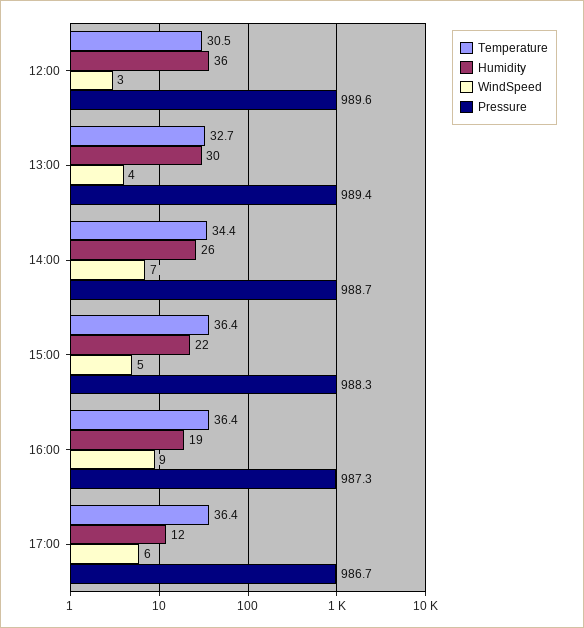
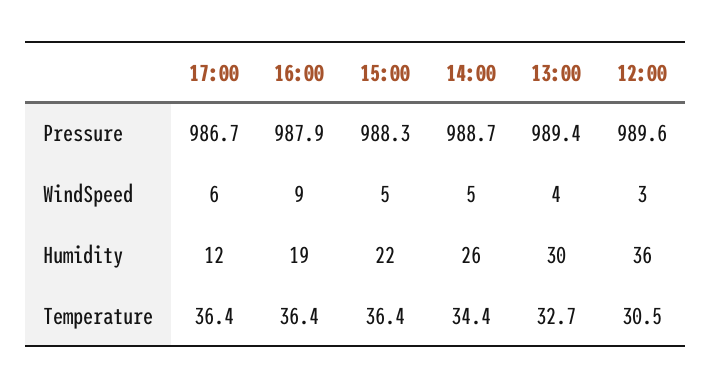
  {
    "Temperature": {
      "12:00": 30.5,
      "13:00": 32.7,
      "14:00": 34.4,
      "15:00": 36.4,
      "16:00": 36.4,
      "17:00": 36.4
    },
    "Humidity": {
      "12:00": 36,
      "13:00": 30,
      "14:00": 26,
      "15:00": 22,
      "16:00": 19,
      "17:00": 12
    },
    "WindSpeed": {
      "12:00": 3,
      "13:00": 4,
-     "14:00": 7,
+     "14:00": 5,
      "15:00": 5,
      "16:00": 9,
      "17:00": 6
    },
    "Pressure": {
      "12:00": 989.6,
      "13:00": 989.4,
      "14:00": 988.7,
      "15:00": 988.3,
-     "16:00": 987.3,
+     "16:00": 987.9,
      "17:00": 986.7
    }
  }

